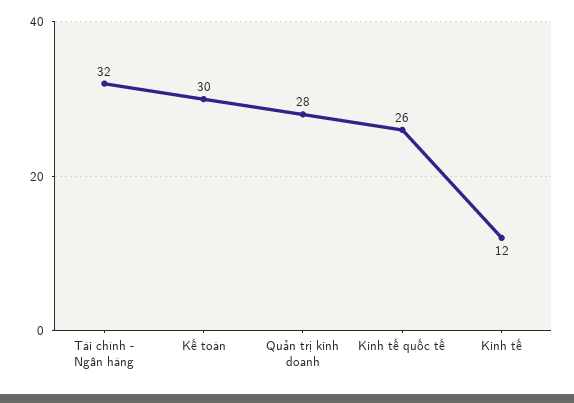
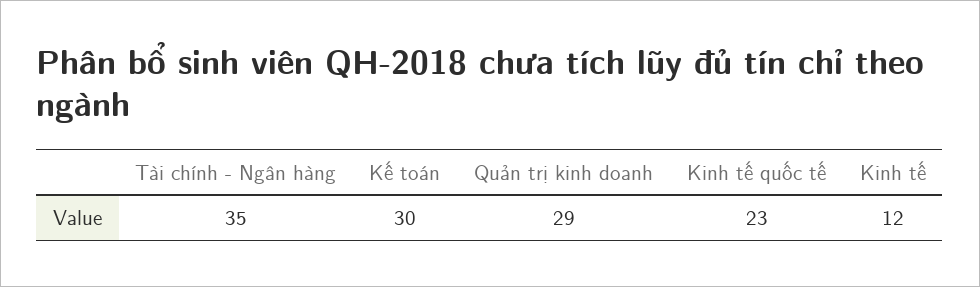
  {
-   "Tài chính - Ngân hàng": 32,
+   "Tài chính - Ngân hàng": 35,
    "Kế toán": 30,
-   "Quản trị kinh doanh": 28,
+   "Quản trị kinh doanh": 29,
-   "Kinh tế quốc tế": 26,
+   "Kinh tế quốc tế": 23,
    "Kinh tế": 12
  }

